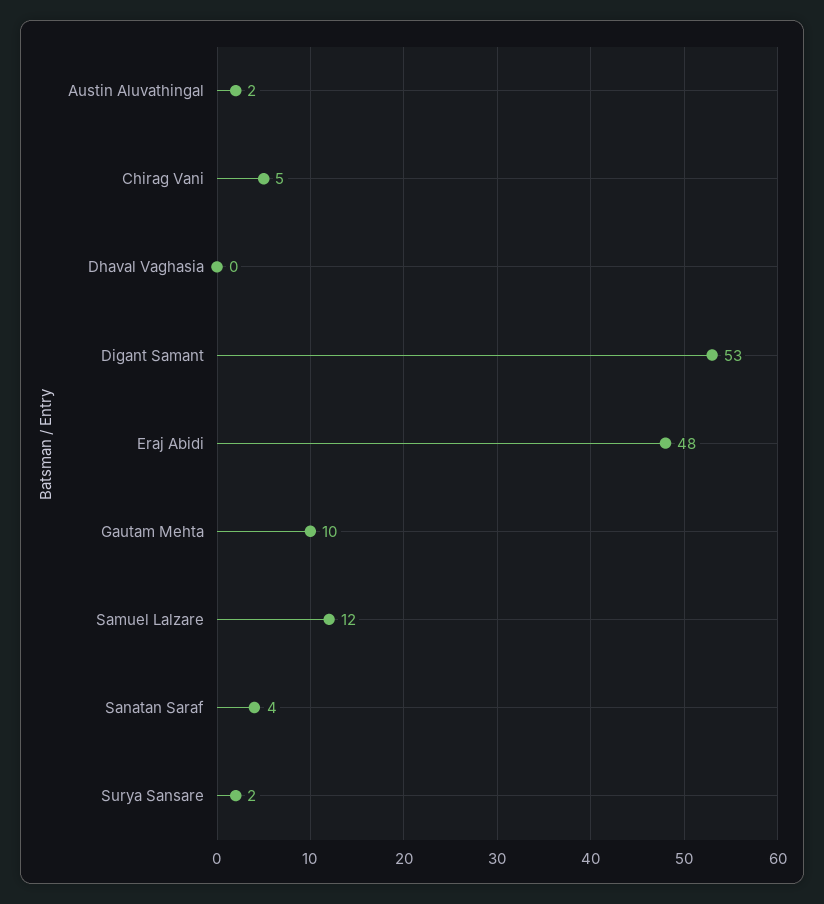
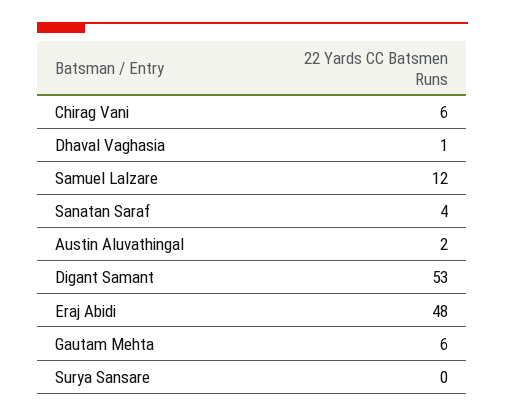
  {
    "Austin Aluvathingal": 2,
-   "Chirag Vani": 5,
+   "Chirag Vani": 6,
-   "Dhaval Vaghasia": 0,
+   "Dhaval Vaghasia": 1,
    "Digant Samant": 53,
    "Eraj Abidi": 48,
-   "Gautam Mehta": 10,
+   "Gautam Mehta": 6,
    "Samuel Lalzare": 12,
    "Sanatan Saraf": 4,
-   "Surya Sansare": 2
+   "Surya Sansare": 0
  }

